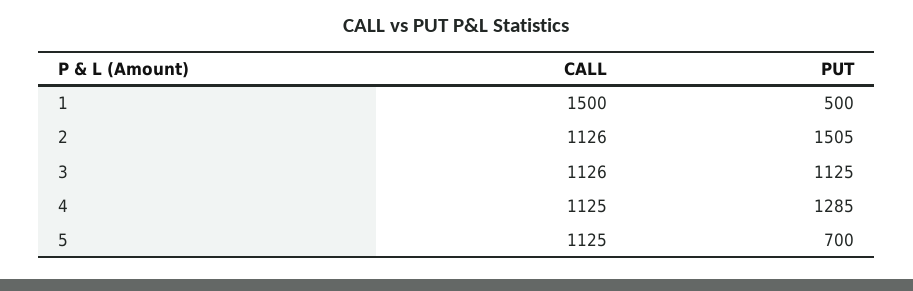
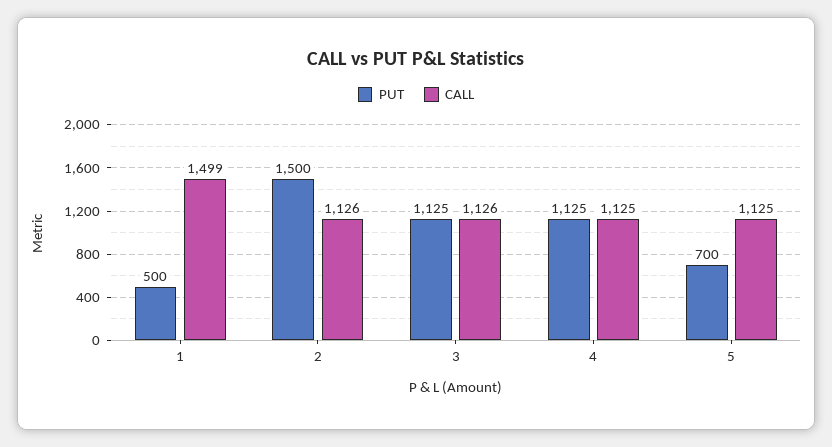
  {
    "CALL": {
-     "1": 1500,
+     "1": 1499,
      "2": 1126,
      "3": 1126,
      "4": 1125,
      "5": 1125
    },
    "PUT": {
      "1": 500,
-     "2": 1505,
+     "2": 1500,
      "3": 1125,
-     "4": 1285,
+     "4": 1125,
      "5": 700
    }
  }

